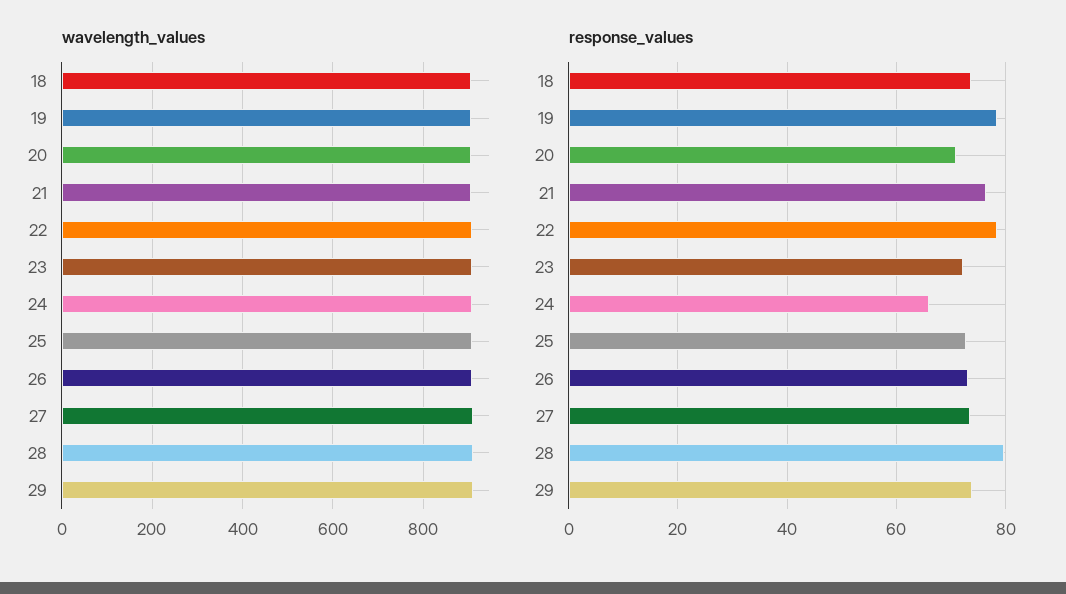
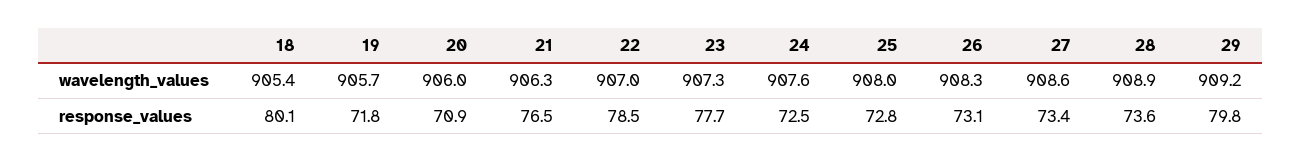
  {
    "wavelength_values": {
      "18": 905.4,
      "19": 905.7,
      "20": 906,
      "21": 906.3,
      "22": 907,
      "23": 907.3,
      "24": 907.6,
      "25": 908,
      "26": 908.3,
      "27": 908.6,
      "28": 908.9,
      "29": 909.2
    },
    "response_values": {
-     "18": 74,
+     "18": 80.1,
-     "19": 78,
+     "19": 71.8,
      "20": 70.9,
      "21": 76.5,
      "22": 78.5,
-     "23": 72,
+     "23": 77.7,
-     "24": 66,
+     "24": 72.5,
      "25": 72.8,
      "26": 73.1,
      "27": 73.4,
-     "28": 80,
+     "28": 73.6,
-     "29": 74
+     "29": 79.8
    }
  }

